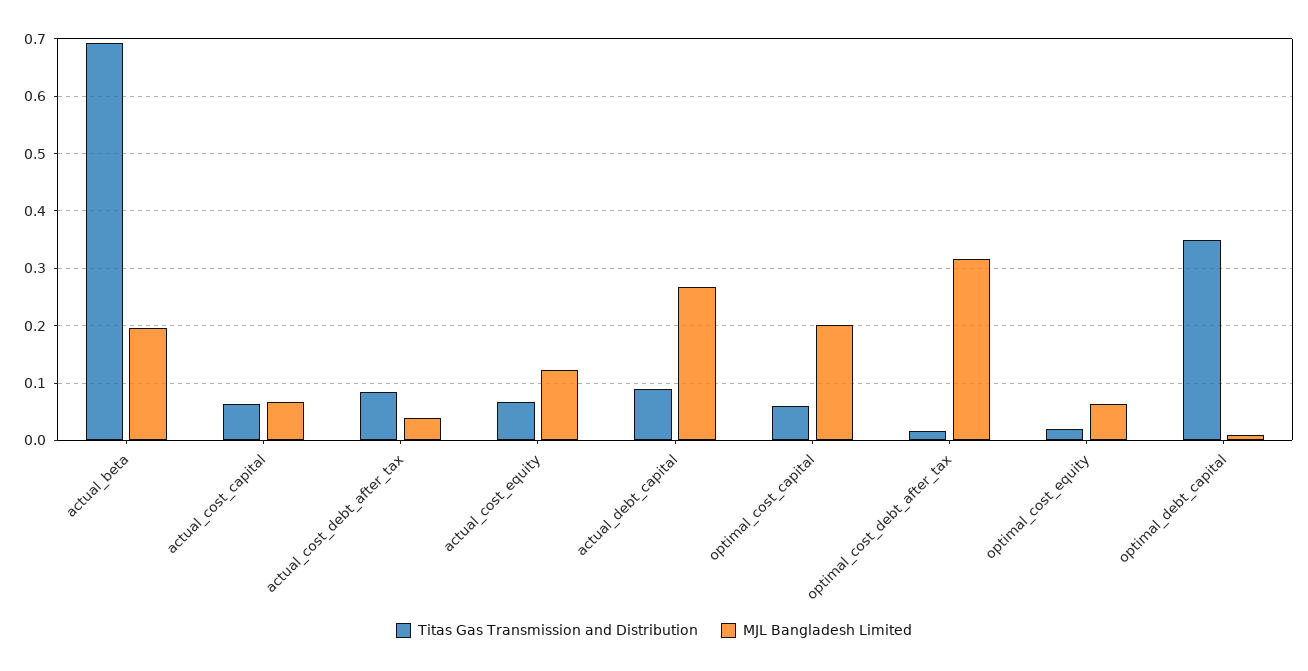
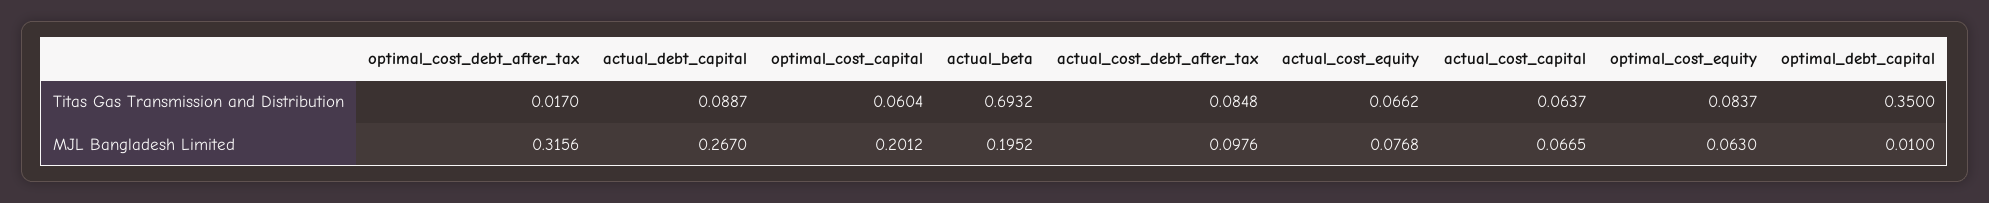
  {
    "Titas Gas Transmission and Distribution": {
      "actual_beta": 0.6932,
      "actual_cost_capital": 0.0637,
      "actual_cost_debt_after_tax": 0.0848,
      "actual_cost_equity": 0.0662,
      "actual_debt_capital": 0.0887,
      "optimal_cost_capital": 0.0604,
      "optimal_cost_debt_after_tax": 0.017,
-     "optimal_cost_equity": 0.02,
+     "optimal_cost_equity": 0.0837,
      "optimal_debt_capital": 0.35
    },
    "MJL Bangladesh Limited": {
      "actual_beta": 0.1952,
      "actual_cost_capital": 0.0665,
-     "actual_cost_debt_after_tax": 0.04,
+     "actual_cost_debt_after_tax": 0.0976,
-     "actual_cost_equity": 0.12,
+     "actual_cost_equity": 0.0768,
      "actual_debt_capital": 0.267,
      "optimal_cost_capital": 0.2012,
      "optimal_cost_debt_after_tax": 0.3156,
      "optimal_cost_equity": 0.063,
      "optimal_debt_capital": 0.01
    }
  }

